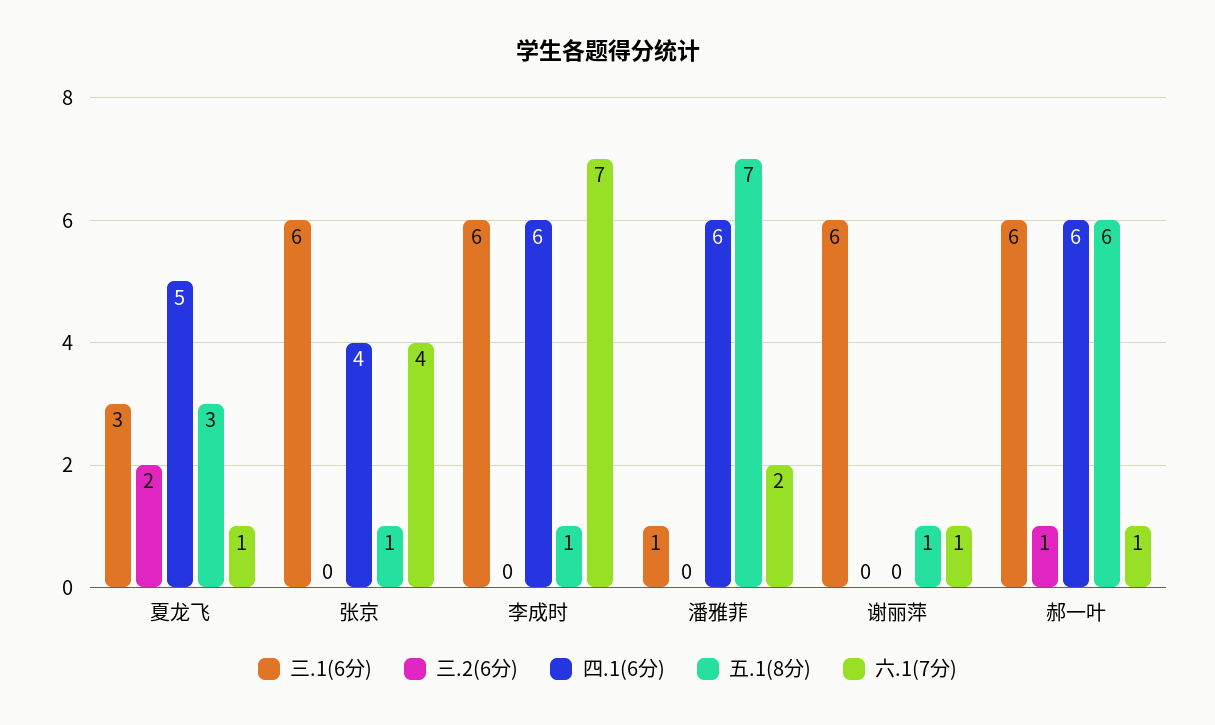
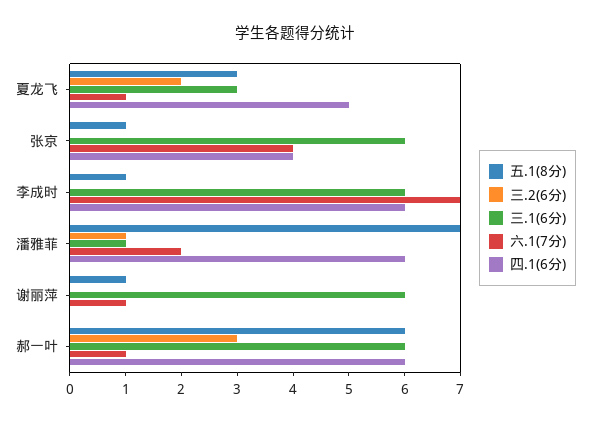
  {
    "三.1(6分)": {
      "夏龙飞": 3,
      "张京": 6,
      "李成时": 6,
      "潘雅菲": 1,
      "谢丽萍": 6,
      "郝一叶": 6
    },
    "三.2(6分)": {
      "夏龙飞": 2,
      "张京": 0,
      "李成时": 0,
-     "潘雅菲": 0,
+     "潘雅菲": 1,
      "谢丽萍": 0,
-     "郝一叶": 1
+     "郝一叶": 3
    },
    "四.1(6分)": {
      "夏龙飞": 5,
      "张京": 4,
      "李成时": 6,
      "潘雅菲": 6,
      "谢丽萍": 0,
      "郝一叶": 6
    },
    "五.1(8分)": {
      "夏龙飞": 3,
      "张京": 1,
      "李成时": 1,
      "潘雅菲": 7,
      "谢丽萍": 1,
      "郝一叶": 6
    },
    "六.1(7分)": {
      "夏龙飞": 1,
      "张京": 4,
      "李成时": 7,
      "潘雅菲": 2,
      "谢丽萍": 1,
      "郝一叶": 1
    }
  }

